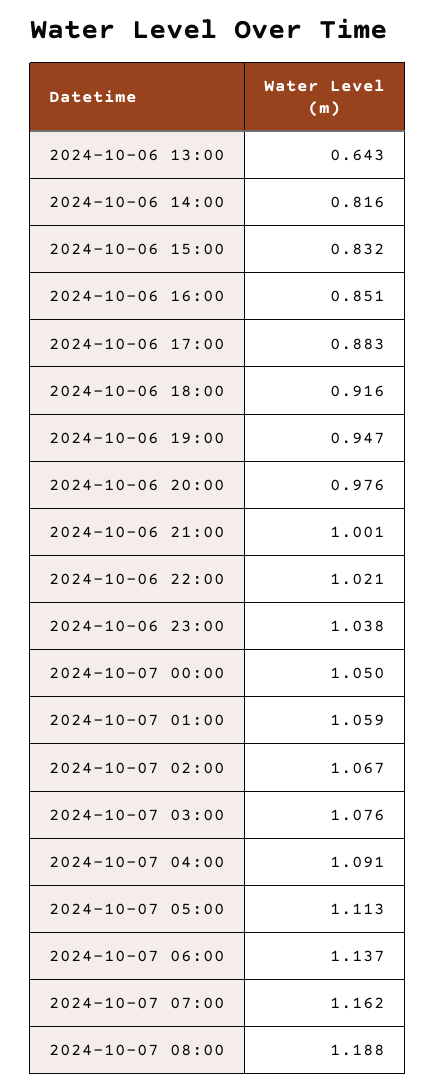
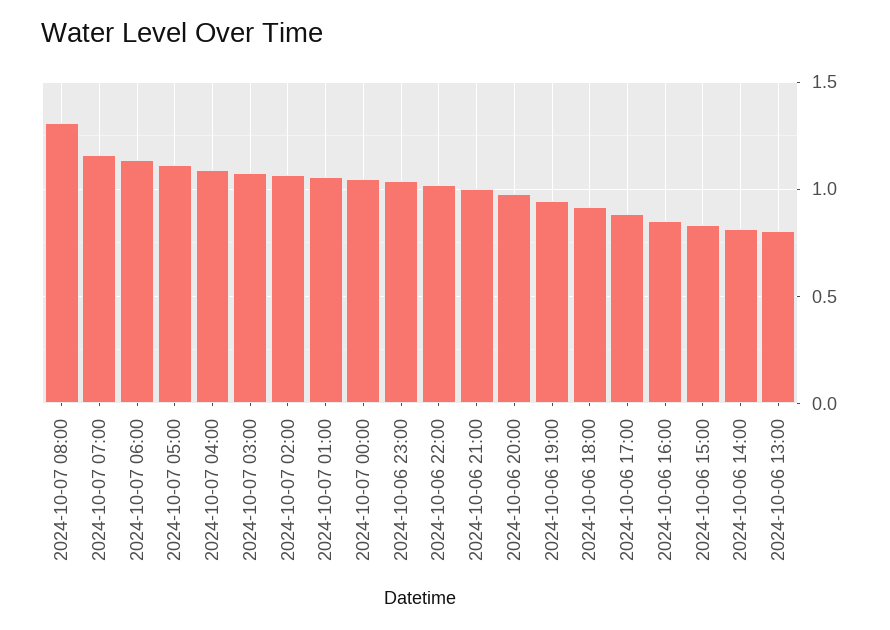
  {
-   "2024-10-06 13:00": 0.643,
+   "2024-10-06 13:00": 0.8,
    "2024-10-06 14:00": 0.816,
    "2024-10-06 15:00": 0.832,
    "2024-10-06 16:00": 0.851,
    "2024-10-06 17:00": 0.883,
    "2024-10-06 18:00": 0.916,
    "2024-10-06 19:00": 0.947,
    "2024-10-06 20:00": 0.976,
    "2024-10-06 21:00": 1.001,
    "2024-10-06 22:00": 1.021,
    "2024-10-06 23:00": 1.038,
    "2024-10-07 00:00": 1.05,
    "2024-10-07 01:00": 1.059,
    "2024-10-07 02:00": 1.067,
    "2024-10-07 03:00": 1.076,
    "2024-10-07 04:00": 1.091,
    "2024-10-07 05:00": 1.113,
    "2024-10-07 06:00": 1.137,
    "2024-10-07 07:00": 1.162,
-   "2024-10-07 08:00": 1.188
+   "2024-10-07 08:00": 1.3
  }

